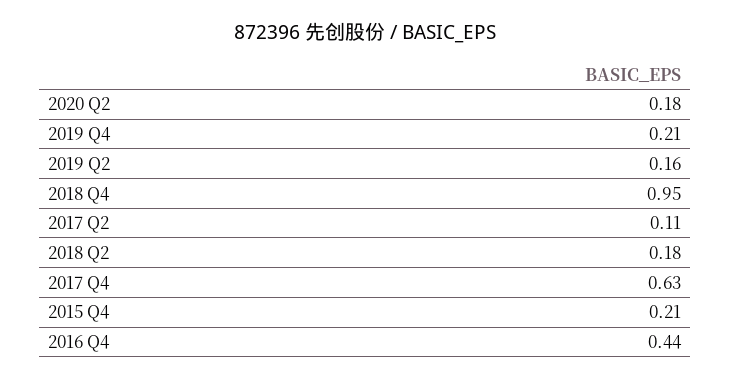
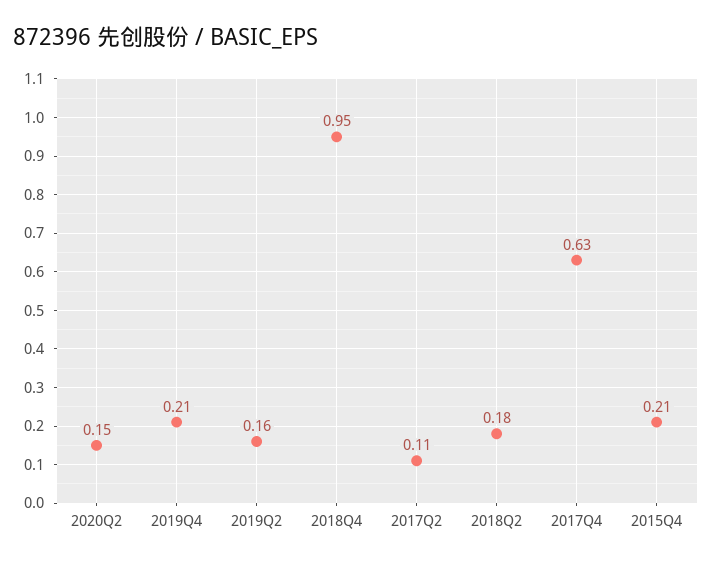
  {
-   "2020 Q2": 0.18,
+   "2020 Q2": 0.15,
    "2019 Q4": 0.21,
    "2019 Q2": 0.16,
    "2018 Q4": 0.95,
    "2017 Q2": 0.11,
    "2018 Q2": 0.18,
    "2017 Q4": 0.63,
-   "2015 Q4": 0.21,
+   "2015 Q4": 0.21
-   "2016 Q4": 0.44
  }

